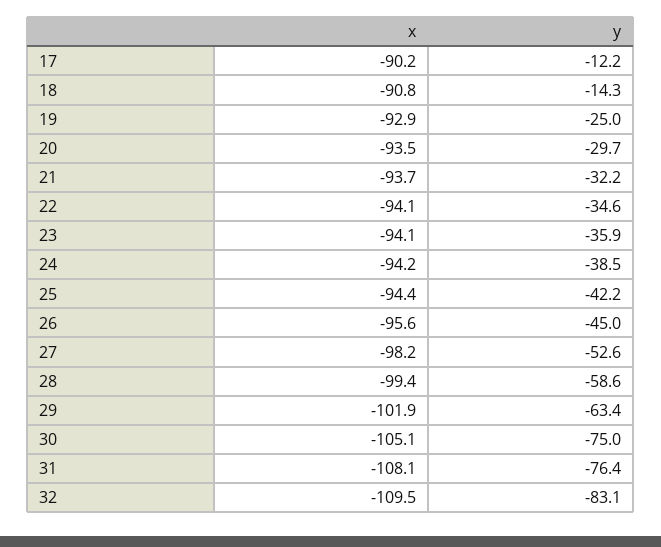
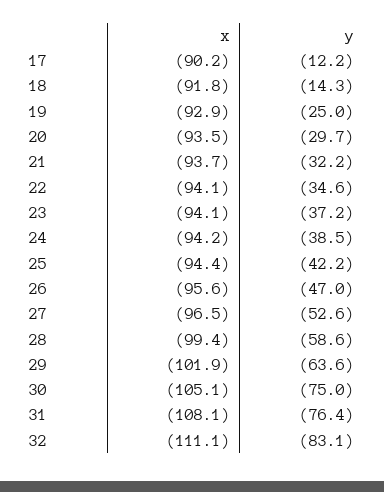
  {
    "x": {
      "17": -90.2,
-     "18": -90.8,
+     "18": -91.8,
      "19": -92.9,
      "20": -93.5,
      "21": -93.7,
      "22": -94.1,
      "23": -94.1,
      "24": -94.2,
      "25": -94.4,
      "26": -95.6,
-     "27": -98.2,
+     "27": -96.5,
      "28": -99.4,
      "29": -101.9,
      "30": -105.1,
      "31": -108.1,
-     "32": -109.5
+     "32": -111.1
    },
    "y": {
      "17": -12.2,
      "18": -14.3,
      "19": -25,
      "20": -29.7,
      "21": -32.2,
      "22": -34.6,
-     "23": -35.9,
+     "23": -37.2,
      "24": -38.5,
      "25": -42.2,
-     "26": -45,
+     "26": -47,
      "27": -52.6,
      "28": -58.6,
-     "29": -63.4,
+     "29": -63.6,
      "30": -75,
      "31": -76.4,
      "32": -83.1
    }
  }

